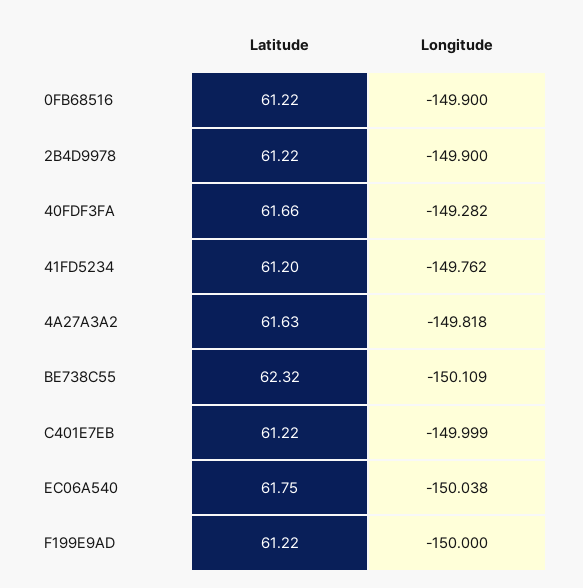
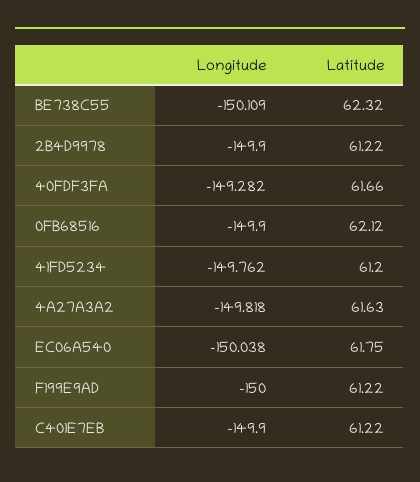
  {
    "Latitude": {
-     "0FB68516": 61.22,
+     "0FB68516": 62.12,
      "2B4D9978": 61.22,
      "40FDF3FA": 61.66,
      "41FD5234": 61.2,
      "4A27A3A2": 61.63,
      "BE738C55": 62.32,
      "C401E7EB": 61.22,
      "EC06A540": 61.75,
      "F199E9AD": 61.22
    },
    "Longitude": {
      "0FB68516": -149.9,
      "2B4D9978": -149.9,
      "40FDF3FA": -149.282,
      "41FD5234": -149.762,
      "4A27A3A2": -149.818,
      "BE738C55": -150.109,
-     "C401E7EB": -149.999,
+     "C401E7EB": -149.9,
      "EC06A540": -150.038,
      "F199E9AD": -150
    }
  }

